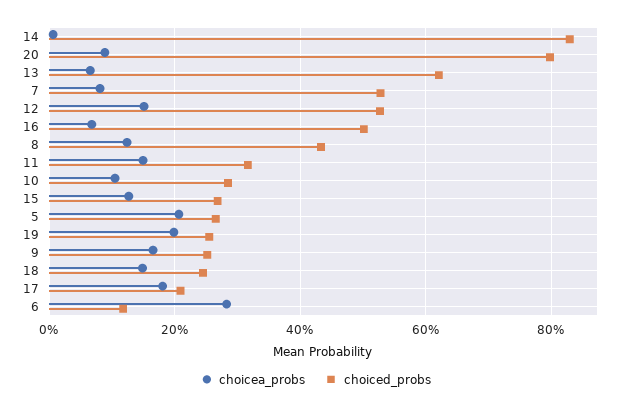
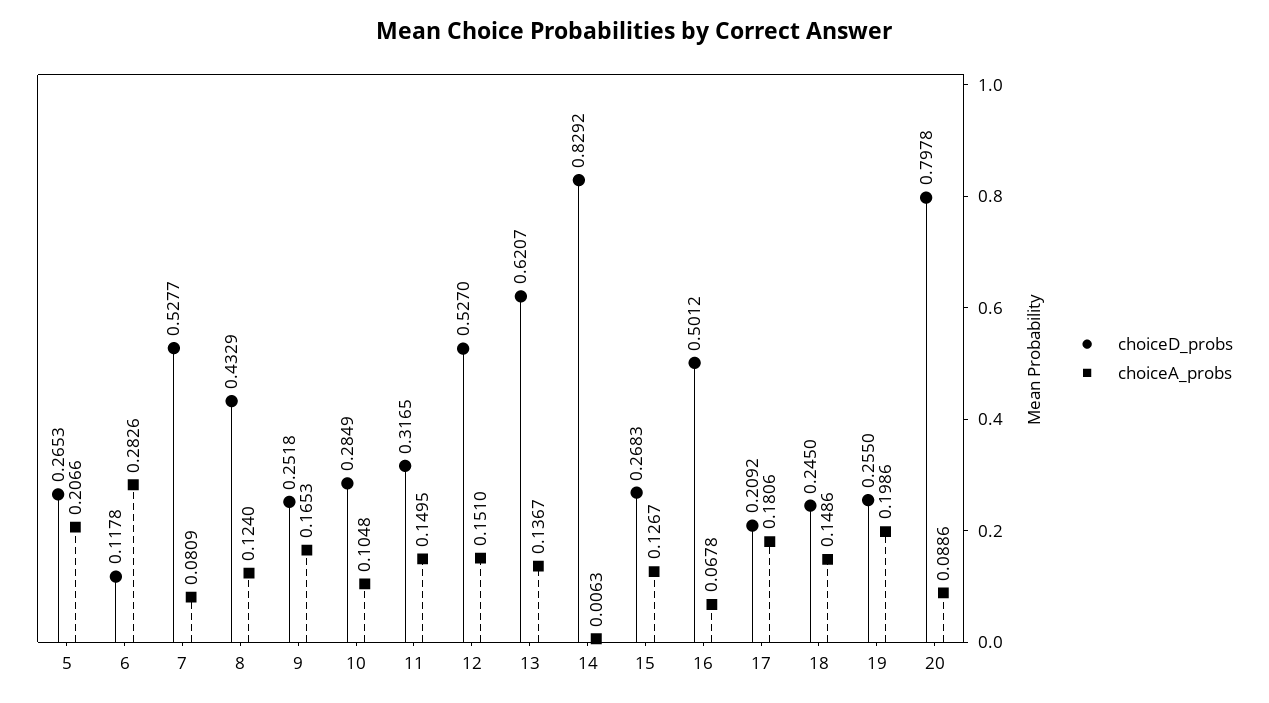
  {
    "choicea_probs": {
      "14": 0.0063,
      "20": 0.0886,
-     "13": 0.06,
+     "13": 0.1367,
      "7": 0.0809,
      "12": 0.151,
      "16": 0.0678,
      "8": 0.124,
      "11": 0.1495,
      "10": 0.1048,
      "15": 0.1267,
      "5": 0.2066,
      "19": 0.1986,
      "9": 0.1653,
      "18": 0.1486,
      "17": 0.1806,
      "6": 0.2826
    },
    "choiced_probs": {
      "14": 0.8292,
      "20": 0.7978,
      "13": 0.6207,
      "7": 0.5277,
      "12": 0.527,
      "16": 0.5012,
      "8": 0.4329,
      "11": 0.3165,
      "10": 0.2849,
      "15": 0.2683,
      "5": 0.2653,
      "19": 0.255,
      "9": 0.2518,
      "18": 0.245,
      "17": 0.2092,
      "6": 0.1178
    }
  }

